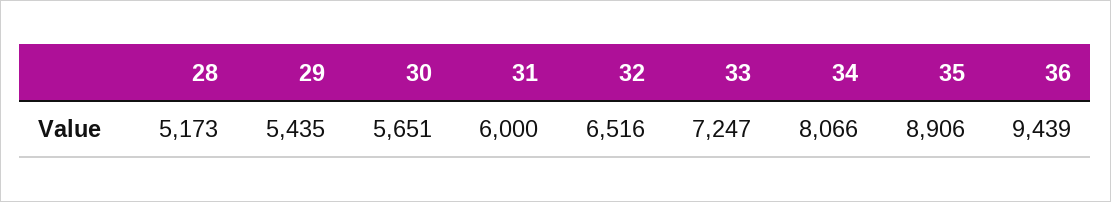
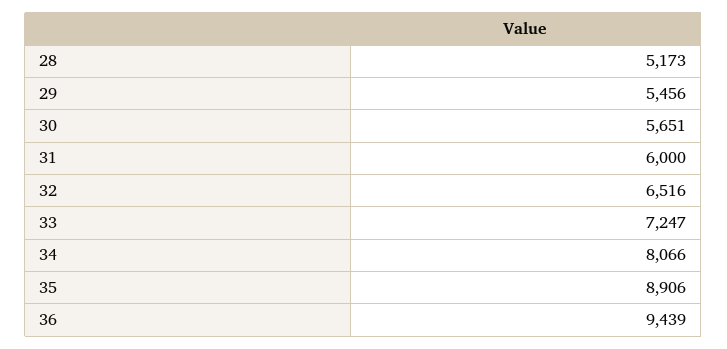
  {
    "28": 5173,
-   "29": 5435,
+   "29": 5456,
    "30": 5651,
    "31": 6000,
    "32": 6516,
    "33": 7247,
    "34": 8066,
    "35": 8906,
    "36": 9439
  }

